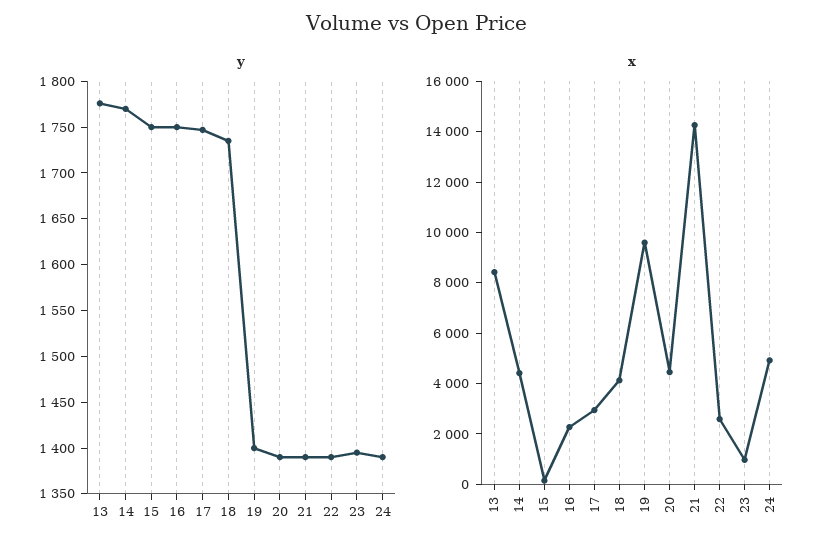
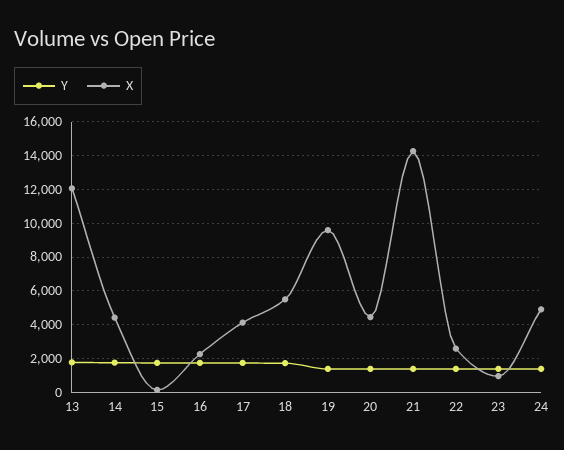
  {
    "y": {
      "13": 1780,
      "14": 1770,
      "15": 1750,
      "16": 1750,
      "17": 1750,
      "18": 1740,
      "19": 1400,
      "20": 1390,
      "21": 1390,
      "22": 1390,
      "23": 1400,
      "24": 1390
    },
    "x": {
-     "13": 8500,
+     "13": 12000,
      "14": 4500,
      "15": 0,
      "16": 2500,
-     "17": 3000,
+     "17": 4000,
-     "18": 4000,
+     "18": 5500,
      "19": 9500,
      "20": 4500,
      "21": 14500,
      "22": 2500,
      "23": 1000,
      "24": 5000
    }
  }

